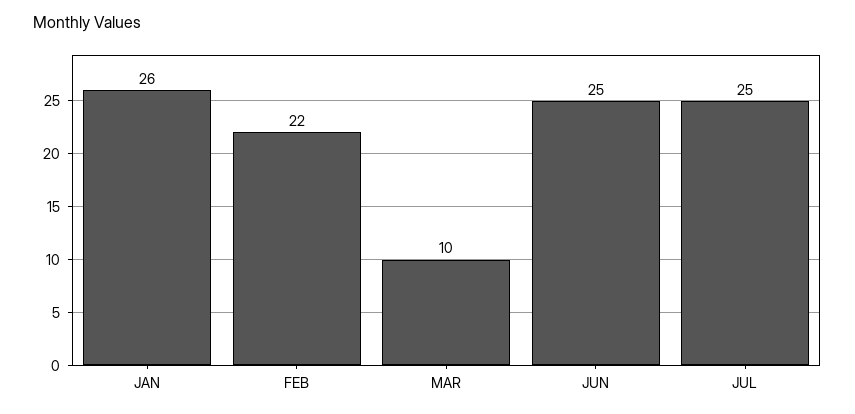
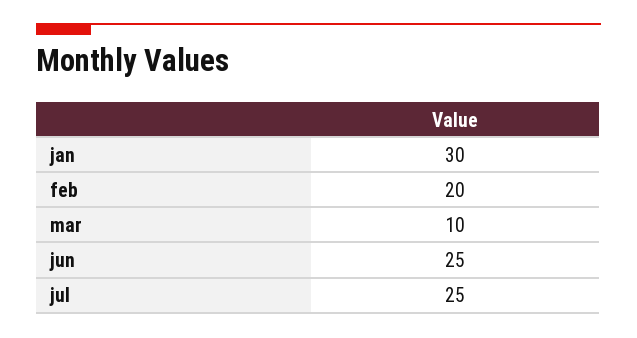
  {
-   "JAN": 26,
+   "JAN": 30,
-   "FEB": 22,
+   "FEB": 20,
    "MAR": 10,
    "JUN": 25,
    "JUL": 25
  }

